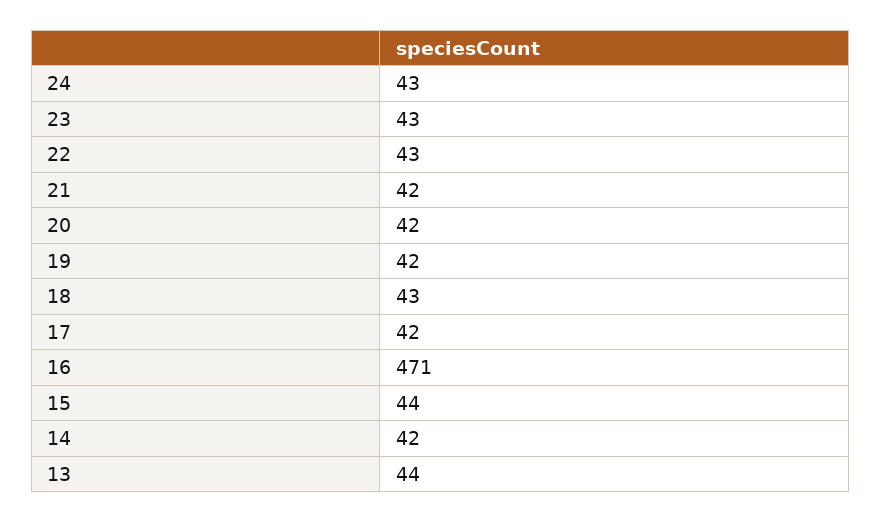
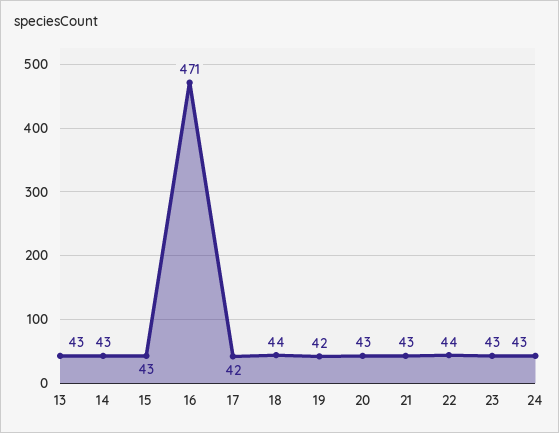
  {
    "24": 43,
    "23": 43,
-   "22": 43,
+   "22": 44,
-   "21": 42,
+   "21": 43,
-   "20": 42,
+   "20": 43,
    "19": 42,
-   "18": 43,
+   "18": 44,
    "17": 42,
    "16": 471,
-   "15": 44,
+   "15": 43,
-   "14": 42,
+   "14": 43,
-   "13": 44
+   "13": 43
  }

